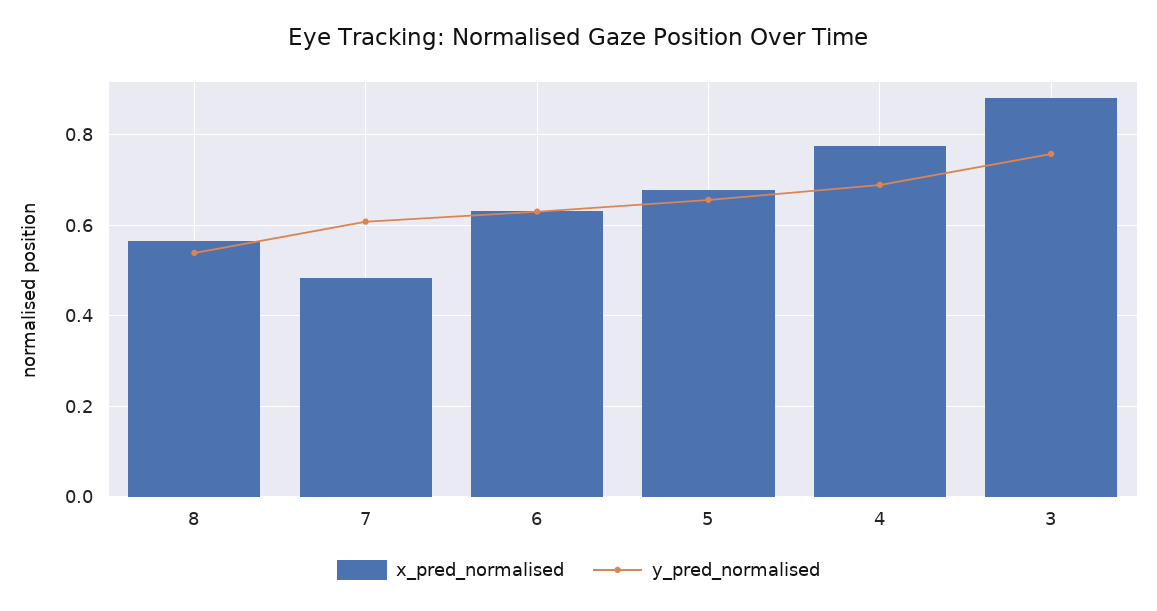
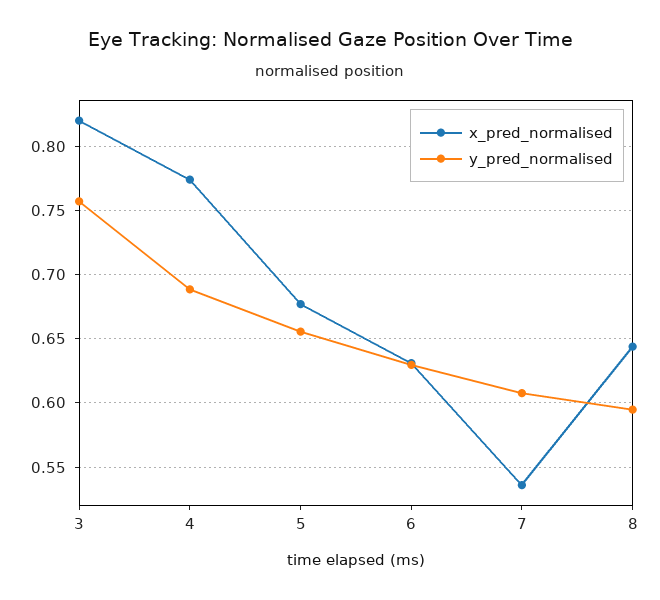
  {
    "x_pred_normalised": {
-     "8": 0.56,
+     "8": 0.645,
-     "7": 0.48,
+     "7": 0.535,
      "6": 0.63,
      "5": 0.675,
      "4": 0.775,
-     "3": 0.88
+     "3": 0.82
    },
    "y_pred_normalised": {
-     "8": 0.54,
+     "8": 0.595,
      "7": 0.61,
      "6": 0.63,
      "5": 0.655,
      "4": 0.69,
      "3": 0.755
    }
  }

